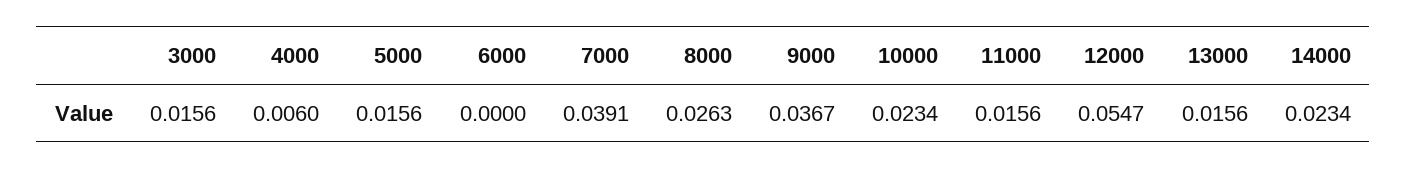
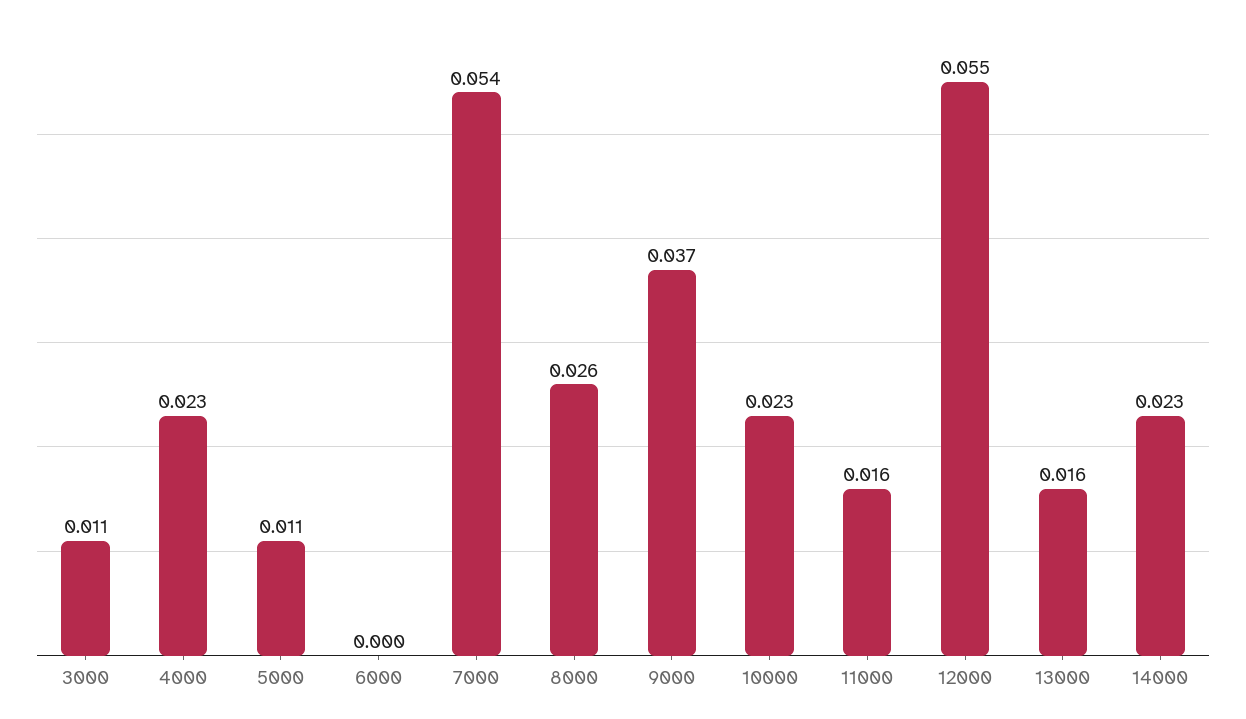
  {
-   "3000": 0.0156,
+   "3000": 0.011,
-   "4000": 0.006,
+   "4000": 0.023,
-   "5000": 0.0156,
+   "5000": 0.011,
    "6000": 0,
-   "7000": 0.0391,
+   "7000": 0.054,
    "8000": 0.0263,
    "9000": 0.0367,
    "10000": 0.0234,
    "11000": 0.0156,
    "12000": 0.0547,
    "13000": 0.0156,
    "14000": 0.0234
  }

